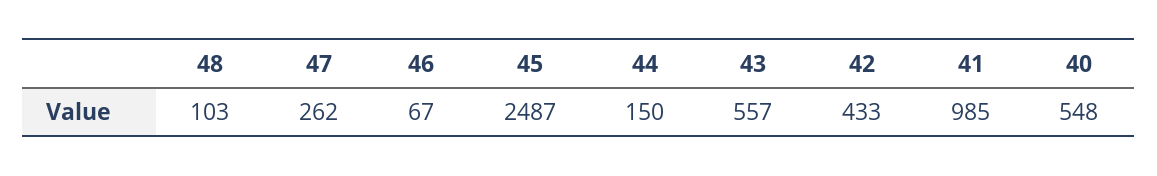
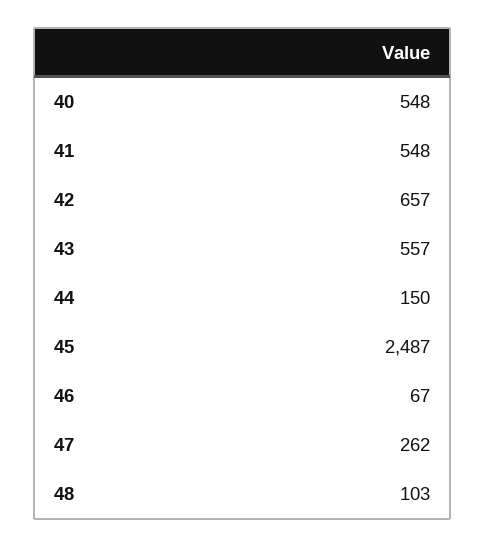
  {
    "48": 103,
    "47": 262,
    "46": 67,
    "45": 2487,
    "44": 150,
    "43": 557,
-   "42": 433,
+   "42": 657,
-   "41": 985,
+   "41": 548,
    "40": 548
  }

